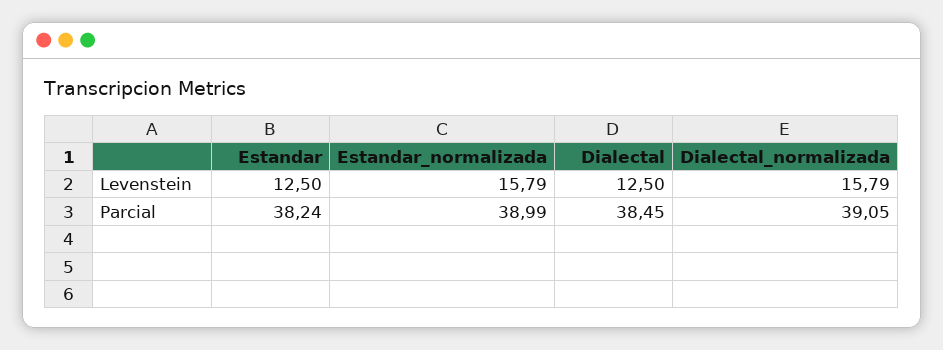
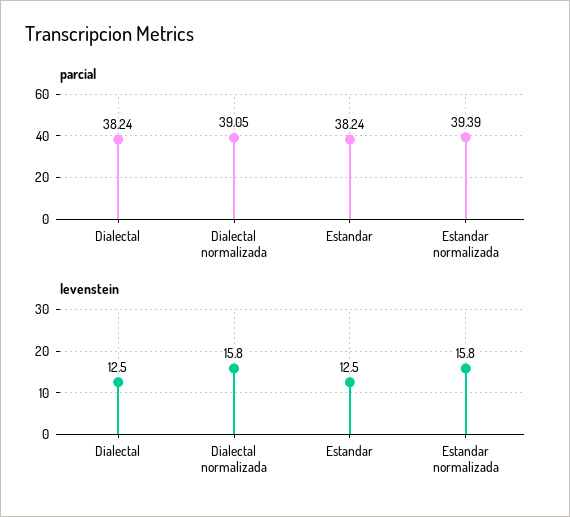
  {
    "Levenstein": {
      "Estandar": 12.5,
      "Estandar_normalizada": 15.79,
      "Dialectal": 12.5,
      "Dialectal_normalizada": 15.79
    },
    "Parcial": {
      "Estandar": 38.24,
-     "Estandar_normalizada": 38.99,
+     "Estandar_normalizada": 39.39,
-     "Dialectal": 38.45,
+     "Dialectal": 38.24,
      "Dialectal_normalizada": 39.05
    }
  }

